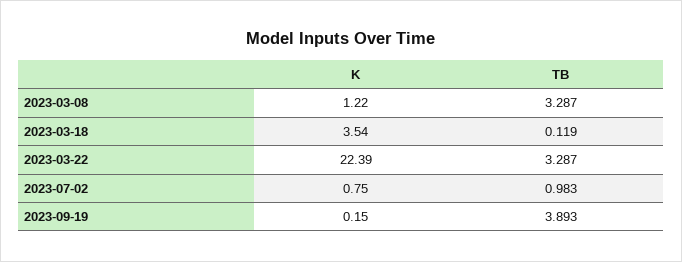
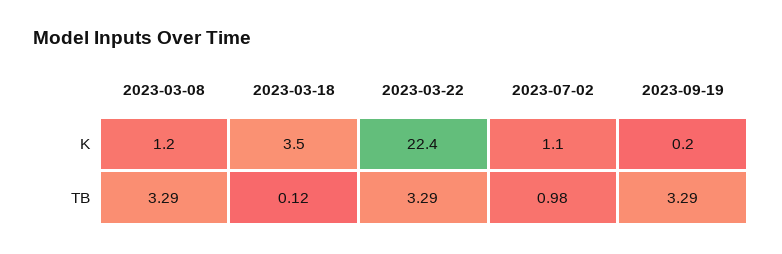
  {
    "K": {
      "2023-03-08": 1.22,
      "2023-03-18": 3.54,
      "2023-03-22": 22.39,
-     "2023-07-02": 0.75,
+     "2023-07-02": 1.1,
      "2023-09-19": 0.15
    },
    "TB": {
      "2023-03-08": 3.287,
      "2023-03-18": 0.119,
      "2023-03-22": 3.287,
      "2023-07-02": 0.983,
-     "2023-09-19": 3.893
+     "2023-09-19": 3.29
    }
  }

